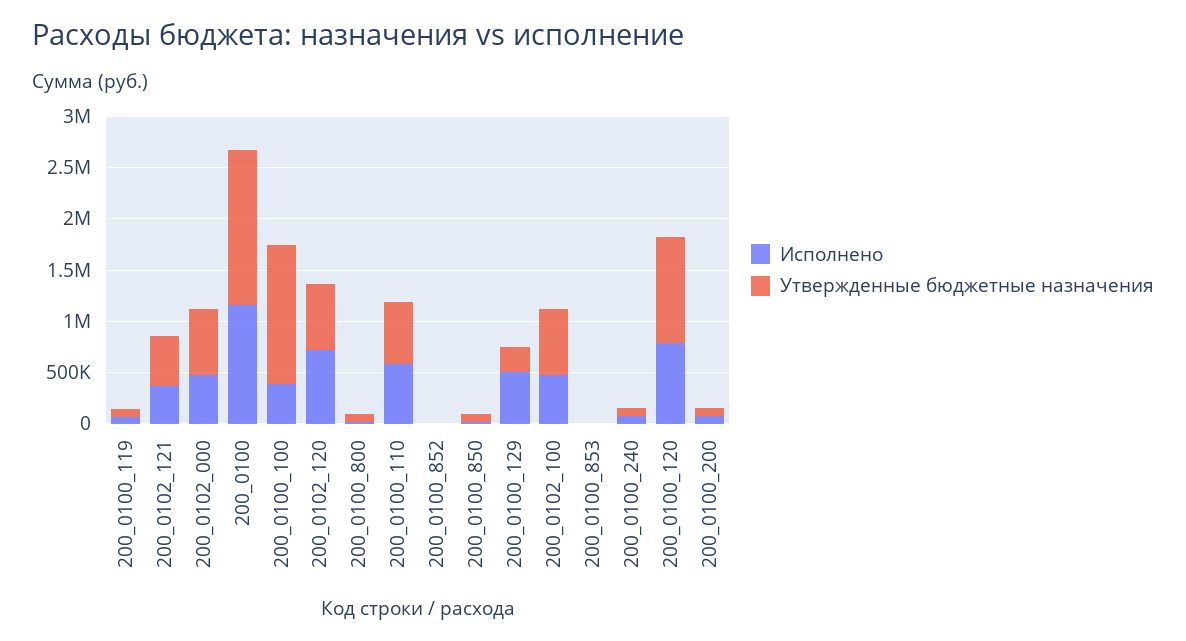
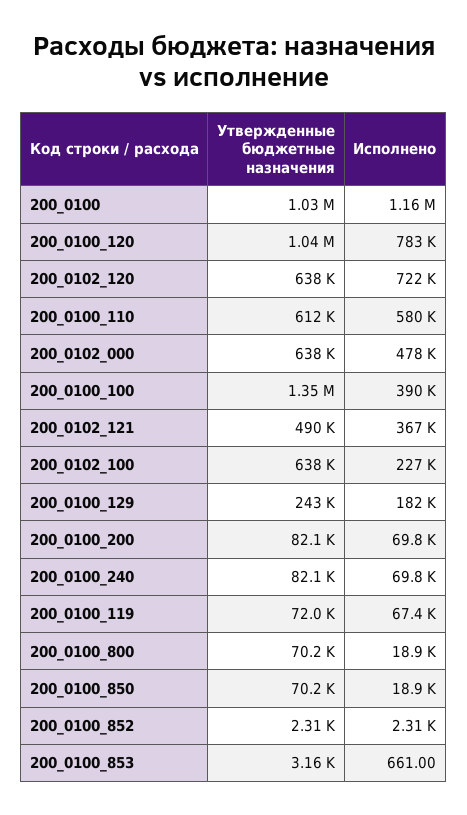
  {
    "Исполнено": {
      "200_0100_119": 67400,
      "200_0102_121": 367000,
      "200_0102_000": 478000,
      "200_0100": 1160000,
      "200_0100_100": 390000,
      "200_0102_120": 722000,
      "200_0100_800": 18900,
      "200_0100_110": 580000,
      "200_0100_852": 2310,
      "200_0100_850": 18900,
-     "200_0100_129": 500000,
+     "200_0100_129": 182000,
-     "200_0102_100": 500000,
+     "200_0102_100": 227000,
      "200_0100_853": 661,
      "200_0100_240": 69800,
      "200_0100_120": 783000,
      "200_0100_200": 69800
    },
    "Утвержденные бюджетные назначения": {
      "200_0100_119": 72000,
      "200_0102_121": 490000,
      "200_0102_000": 638000,
-     "200_0100": 1500000,
+     "200_0100": 1030000,
      "200_0100_100": 1350000,
      "200_0102_120": 638000,
      "200_0100_800": 70200,
      "200_0100_110": 612000,
      "200_0100_852": 2310,
      "200_0100_850": 70200,
      "200_0100_129": 243000,
      "200_0102_100": 638000,
      "200_0100_853": 3160,
      "200_0100_240": 82100,
      "200_0100_120": 1040000,
      "200_0100_200": 82100
    }
  }

